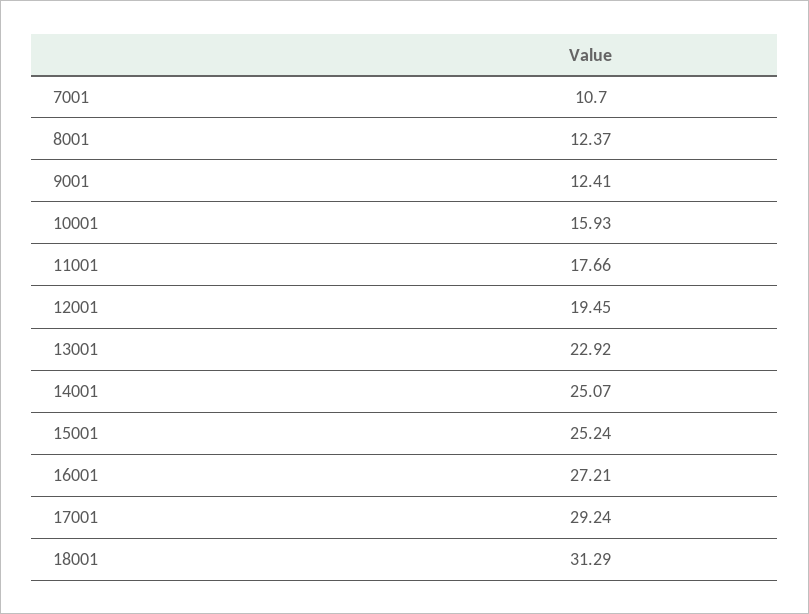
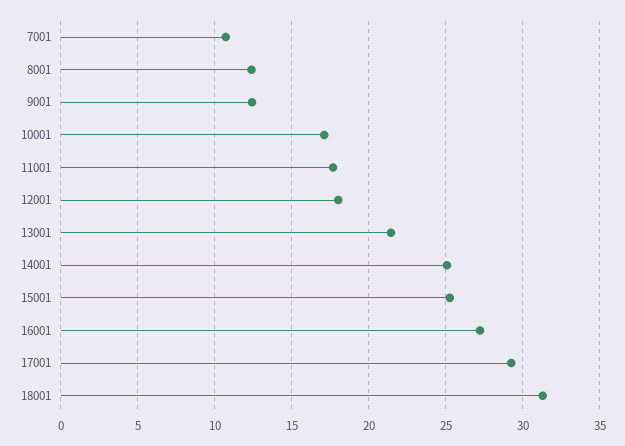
  {
    "7001": 10.7,
    "8001": 12.37,
    "9001": 12.41,
-   "10001": 15.93,
+   "10001": 17,
    "11001": 17.66,
-   "12001": 19.45,
+   "12001": 18,
-   "13001": 22.92,
+   "13001": 21.5,
    "14001": 25.07,
    "15001": 25.24,
    "16001": 27.21,
    "17001": 29.24,
    "18001": 31.29
  }

